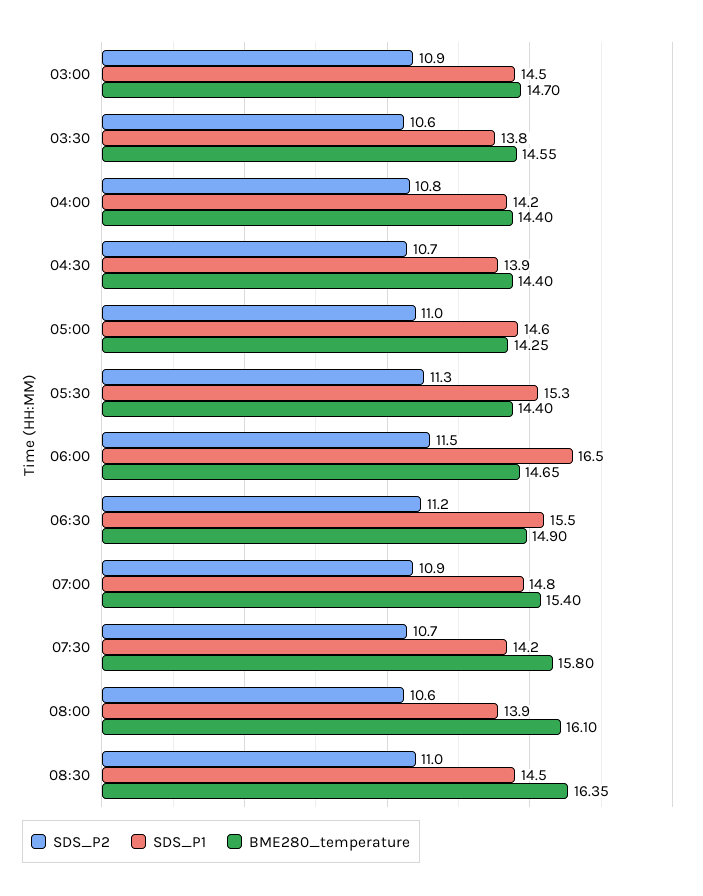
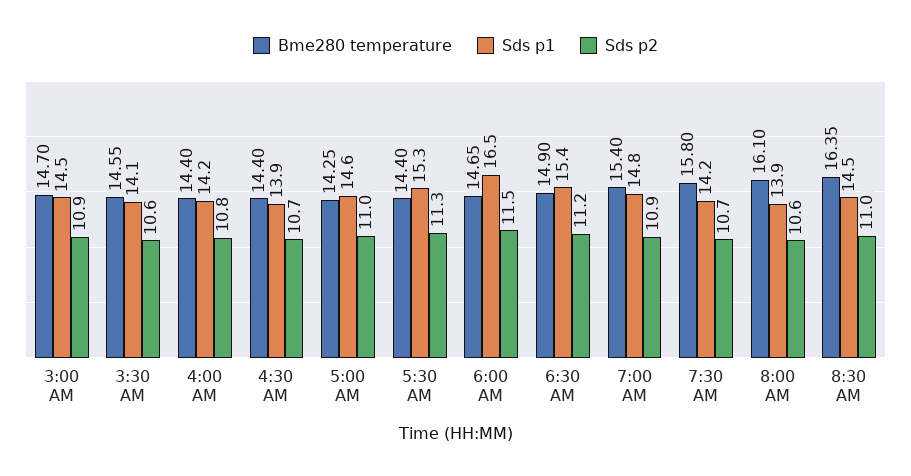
  {
    "SDS_P2": {
      "03:00": 10.9,
      "03:30": 10.6,
      "04:00": 10.8,
      "04:30": 10.7,
      "05:00": 11,
      "05:30": 11.3,
      "06:00": 11.5,
      "06:30": 11.2,
      "07:00": 10.9,
      "07:30": 10.7,
      "08:00": 10.6,
      "08:30": 11
    },
    "SDS_P1": {
      "03:00": 14.5,
-     "03:30": 13.8,
+     "03:30": 14.1,
      "04:00": 14.2,
      "04:30": 13.9,
      "05:00": 14.6,
      "05:30": 15.3,
      "06:00": 16.5,
-     "06:30": 15.5,
+     "06:30": 15.4,
      "07:00": 14.8,
      "07:30": 14.2,
      "08:00": 13.9,
      "08:30": 14.5
    },
    "BME280_temperature": {
      "03:00": 14.7,
      "03:30": 14.55,
      "04:00": 14.4,
      "04:30": 14.4,
      "05:00": 14.25,
      "05:30": 14.4,
      "06:00": 14.65,
      "06:30": 14.9,
      "07:00": 15.4,
      "07:30": 15.8,
      "08:00": 16.1,
      "08:30": 16.35
    }
  }

